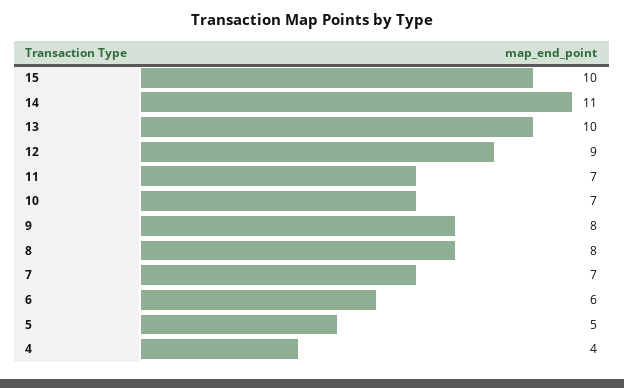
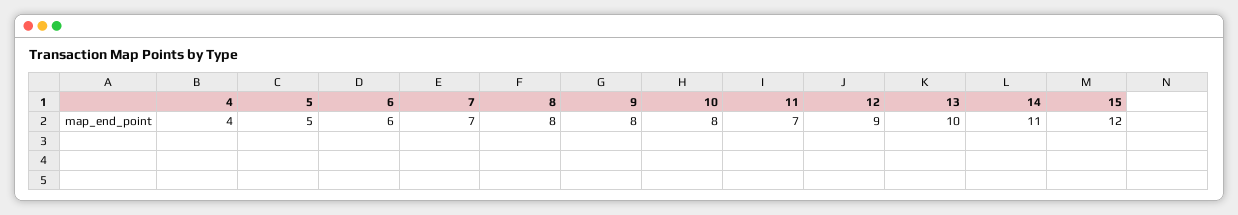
  {
-   "15": 10,
+   "15": 12,
    "14": 11,
    "13": 10,
    "12": 9,
    "11": 7,
-   "10": 7,
+   "10": 8,
    "9": 8,
    "8": 8,
    "7": 7,
    "6": 6,
    "5": 5,
    "4": 4
  }

